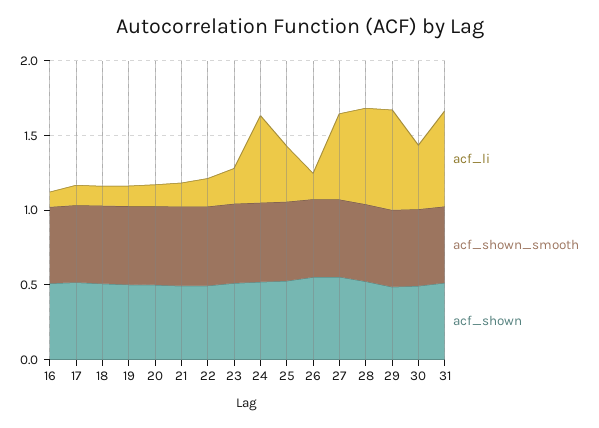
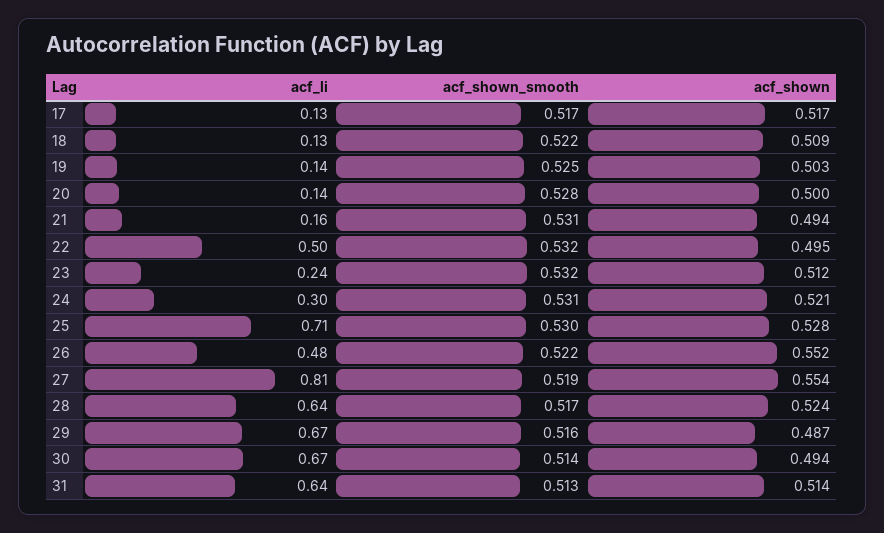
  {
    "acf_li": {
-     "16": 0.1,
      "17": 0.13,
      "18": 0.13,
      "19": 0.14,
      "20": 0.14,
      "21": 0.16,
-     "22": 0.2,
+     "22": 0.5,
      "23": 0.24,
-     "24": 0.6,
+     "24": 0.3,
-     "25": 0.4,
+     "25": 0.71,
-     "26": 0.2,
+     "26": 0.48,
-     "27": 0.6,
+     "27": 0.81,
      "28": 0.64,
      "29": 0.67,
-     "30": 0.4,
+     "30": 0.67,
      "31": 0.64
    },
    "acf_shown_smooth": {
-     "16": 0.5,
      "17": 0.517,
      "18": 0.522,
      "19": 0.525,
      "20": 0.528,
      "21": 0.531,
      "22": 0.532,
      "23": 0.532,
      "24": 0.531,
      "25": 0.53,
      "26": 0.522,
      "27": 0.519,
      "28": 0.517,
      "29": 0.516,
      "30": 0.514,
      "31": 0.513
    },
    "acf_shown": {
-     "16": 0.5,
      "17": 0.517,
      "18": 0.509,
      "19": 0.503,
      "20": 0.5,
      "21": 0.494,
      "22": 0.495,
      "23": 0.512,
      "24": 0.521,
      "25": 0.528,
      "26": 0.552,
      "27": 0.554,
      "28": 0.524,
      "29": 0.487,
      "30": 0.494,
      "31": 0.514
    }
  }

